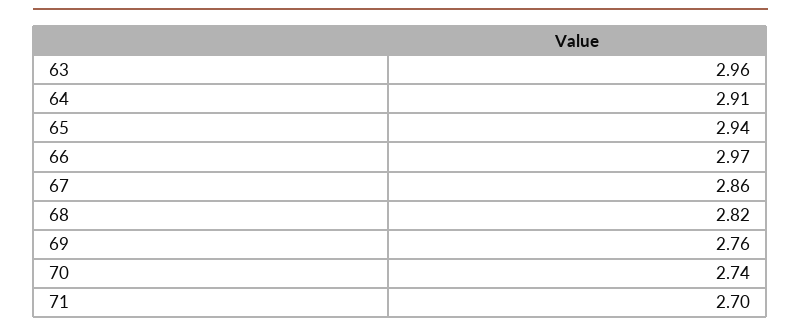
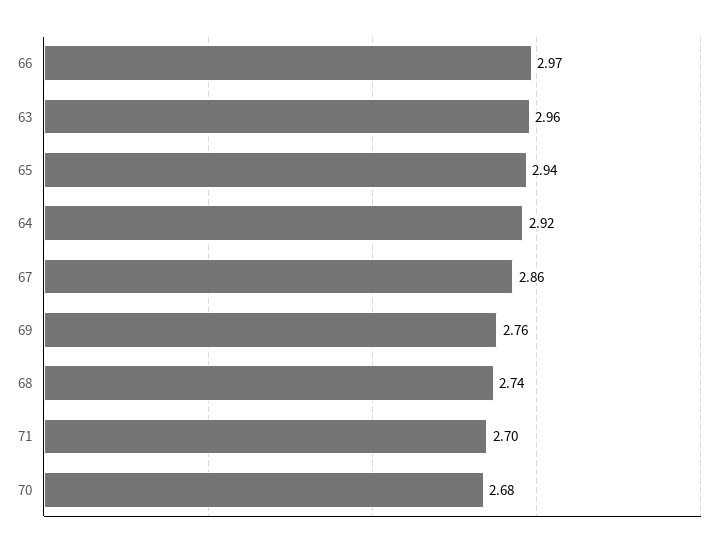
  {
    "63": 2.96,
-   "64": 2.91,
+   "64": 2.92,
    "65": 2.94,
    "66": 2.97,
    "67": 2.86,
-   "68": 2.82,
+   "68": 2.74,
    "69": 2.76,
-   "70": 2.74,
+   "70": 2.68,
    "71": 2.7
  }

